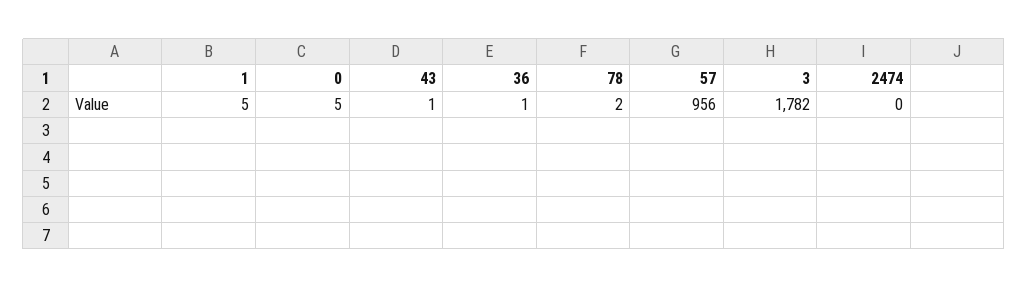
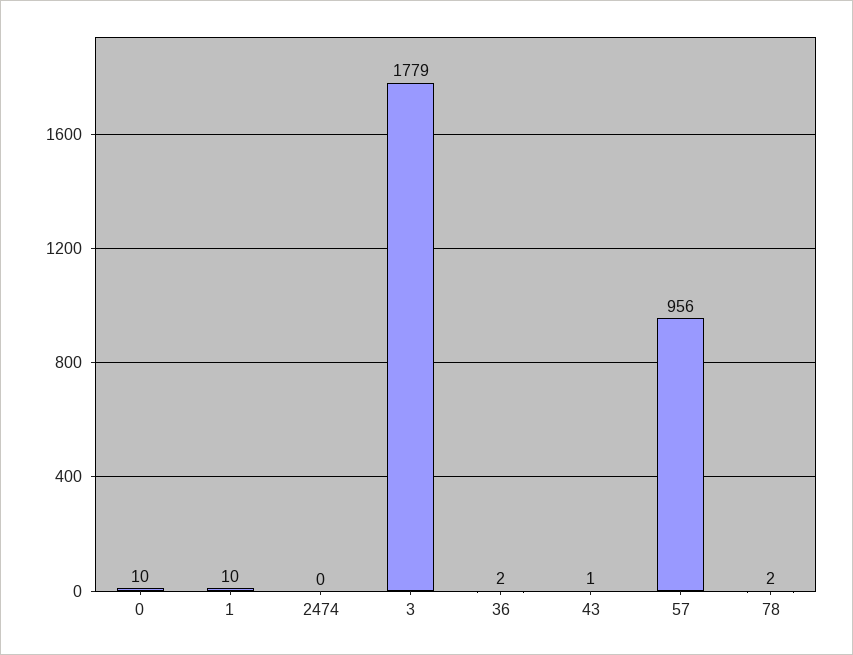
  {
-   "1": 5,
+   "1": 10,
-   "0": 5,
+   "0": 10,
    "43": 1,
-   "36": 1,
+   "36": 2,
    "78": 2,
    "57": 956,
-   "3": 1782,
+   "3": 1779,
    "2474": 0
  }

